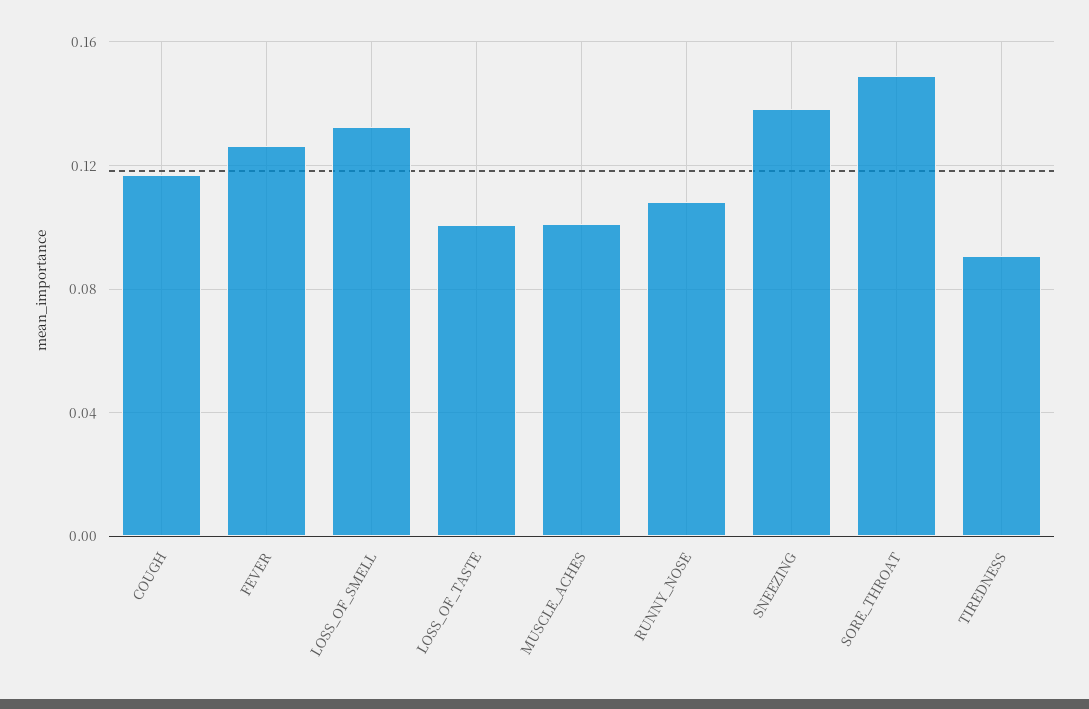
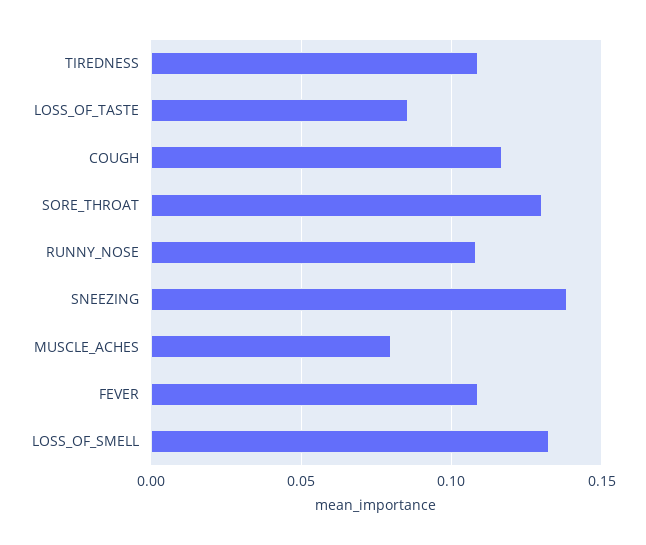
  {
    "COUGH": 0.115,
-   "FEVER": 0.125,
+   "FEVER": 0.11,
    "LOSS_OF_SMELL": 0.135,
-   "LOSS_OF_TASTE": 0.1,
+   "LOSS_OF_TASTE": 0.085,
-   "MUSCLE_ACHES": 0.1,
+   "MUSCLE_ACHES": 0.08,
    "RUNNY_NOSE": 0.11,
    "SNEEZING": 0.14,
-   "SORE_THROAT": 0.15,
+   "SORE_THROAT": 0.13,
-   "TIREDNESS": 0.09
+   "TIREDNESS": 0.11
  }

